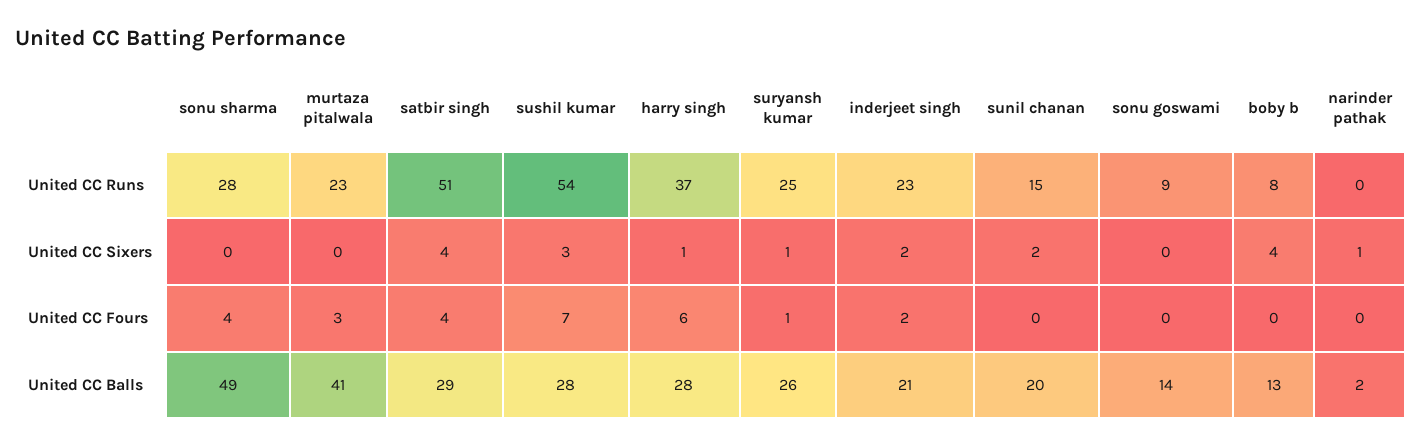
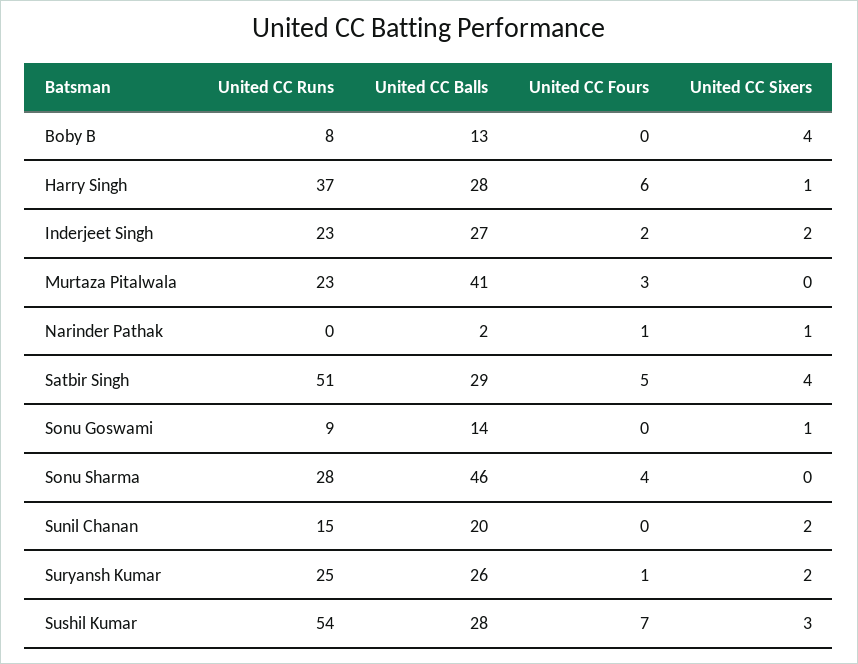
  {
    "sonu sharma": {
      "United CC Runs": 28,
      "United CC Sixers": 0,
      "United CC Fours": 4,
-     "United CC Balls": 49
+     "United CC Balls": 46
    },
    "murtaza pitalwala": {
      "United CC Runs": 23,
      "United CC Sixers": 0,
      "United CC Fours": 3,
      "United CC Balls": 41
    },
    "satbir singh": {
      "United CC Runs": 51,
      "United CC Sixers": 4,
-     "United CC Fours": 4,
+     "United CC Fours": 5,
      "United CC Balls": 29
    },
    "sushil kumar": {
      "United CC Runs": 54,
      "United CC Sixers": 3,
      "United CC Fours": 7,
      "United CC Balls": 28
    },
    "harry singh": {
      "United CC Runs": 37,
      "United CC Sixers": 1,
      "United CC Fours": 6,
      "United CC Balls": 28
    },
    "suryansh kumar": {
      "United CC Runs": 25,
-     "United CC Sixers": 1,
+     "United CC Sixers": 2,
      "United CC Fours": 1,
      "United CC Balls": 26
    },
    "inderjeet singh": {
      "United CC Runs": 23,
      "United CC Sixers": 2,
      "United CC Fours": 2,
-     "United CC Balls": 21
+     "United CC Balls": 27
    },
    "sunil chanan": {
      "United CC Runs": 15,
      "United CC Sixers": 2,
      "United CC Fours": 0,
      "United CC Balls": 20
    },
    "sonu goswami": {
      "United CC Runs": 9,
-     "United CC Sixers": 0,
+     "United CC Sixers": 1,
      "United CC Fours": 0,
      "United CC Balls": 14
    },
    "boby b": {
      "United CC Runs": 8,
      "United CC Sixers": 4,
      "United CC Fours": 0,
      "United CC Balls": 13
    },
    "narinder pathak": {
      "United CC Runs": 0,
      "United CC Sixers": 1,
-     "United CC Fours": 0,
+     "United CC Fours": 1,
      "United CC Balls": 2
    }
  }

